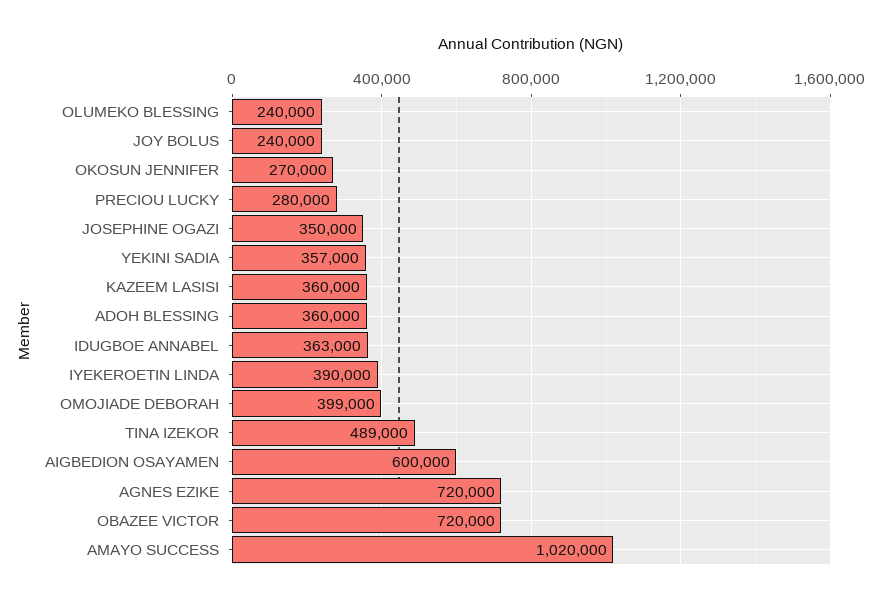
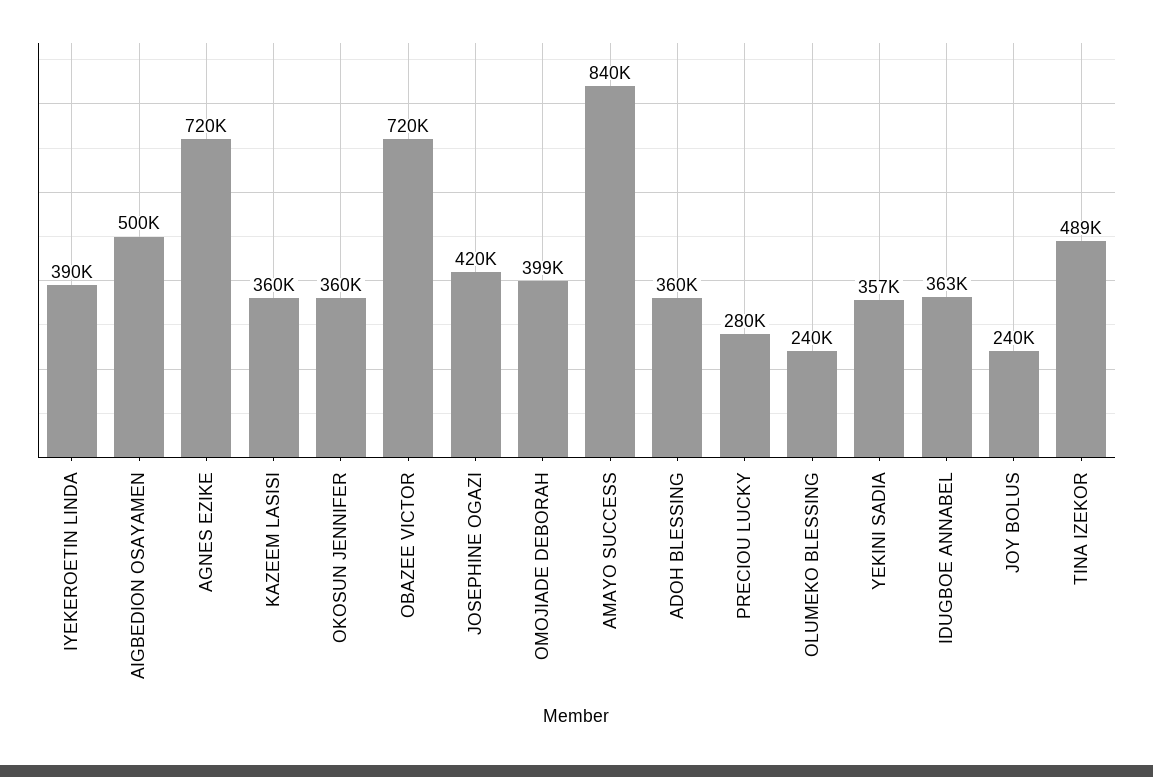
  {
    "OLUMEKO BLESSING": 240000,
    "JOY BOLUS": 240000,
-   "OKOSUN JENNIFER": 270000,
+   "OKOSUN JENNIFER": 360000,
    "PRECIOU LUCKY": 280000,
-   "JOSEPHINE OGAZI": 350000,
+   "JOSEPHINE OGAZI": 420000,
    "YEKINI SADIA": 357000,
    "KAZEEM LASISI": 360000,
    "ADOH BLESSING": 360000,
    "IDUGBOE ANNABEL": 363000,
    "IYEKEROETIN LINDA": 390000,
    "OMOJIADE DEBORAH": 399000,
    "TINA IZEKOR": 489000,
-   "AIGBEDION OSAYAMEN": 600000,
+   "AIGBEDION OSAYAMEN": 500000,
    "AGNES EZIKE": 720000,
    "OBAZEE VICTOR": 720000,
-   "AMAYO SUCCESS": 1020000
+   "AMAYO SUCCESS": 840000
  }

